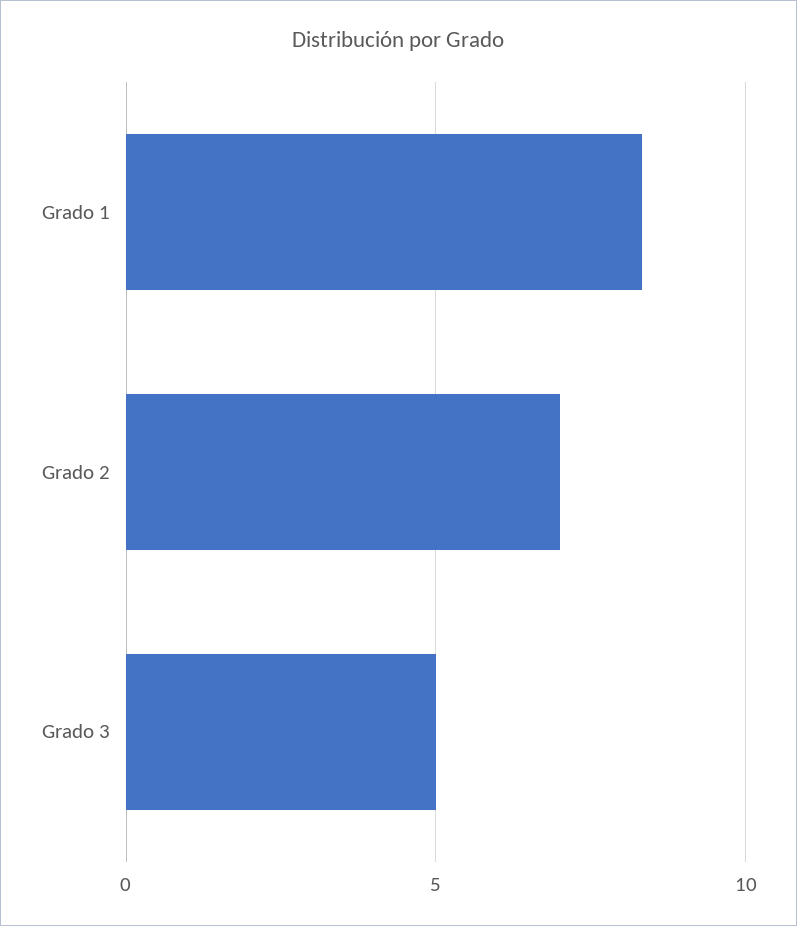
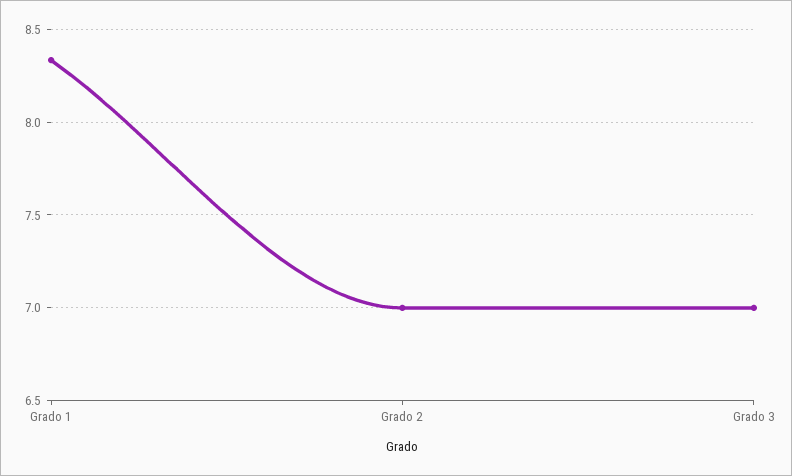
  {
    "Grado 1": 8.35,
    "Grado 2": 7,
-   "Grado 3": 5
+   "Grado 3": 7
  }

